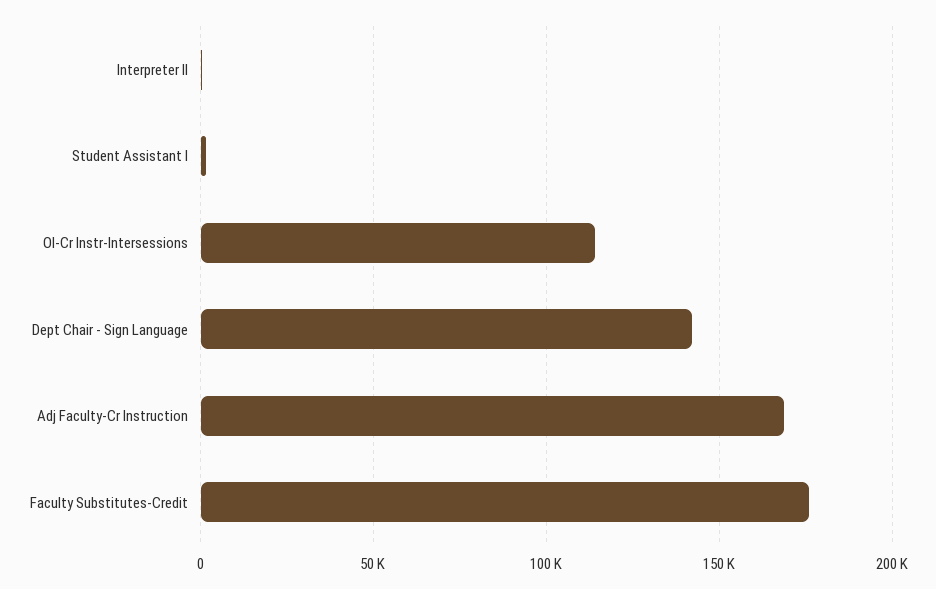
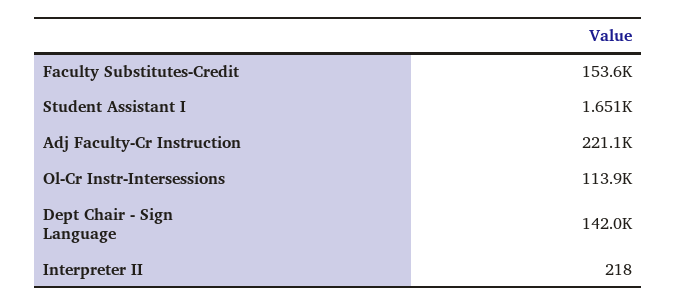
  {
    "Interpreter II": 218,
    "Student Assistant I": 1651,
    "Ol-Cr Instr-Intersessions": 113900,
    "Dept Chair - Sign Language": 142000,
-   "Adj Faculty-Cr Instruction": 170000,
+   "Adj Faculty-Cr Instruction": 221100,
-   "Faculty Substitutes-Credit": 175000
+   "Faculty Substitutes-Credit": 153600
  }

